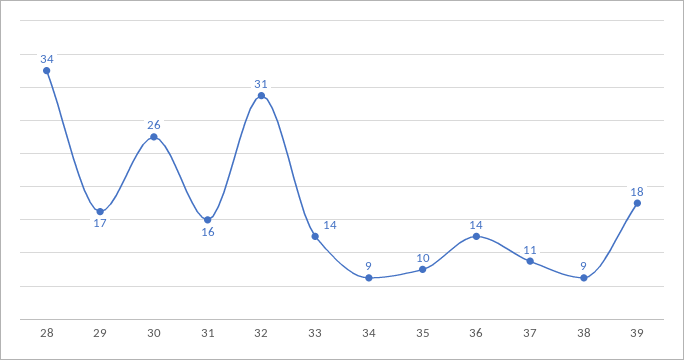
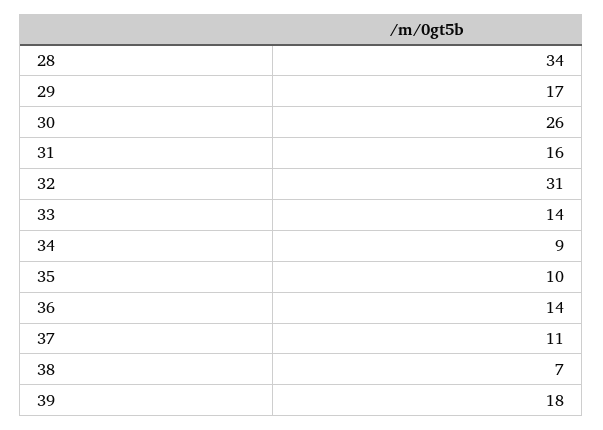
  {
    "28": 34,
    "29": 17,
    "30": 26,
    "31": 16,
    "32": 31,
    "33": 14,
    "34": 9,
    "35": 10,
    "36": 14,
    "37": 11,
-   "38": 9,
+   "38": 7,
    "39": 18
  }

